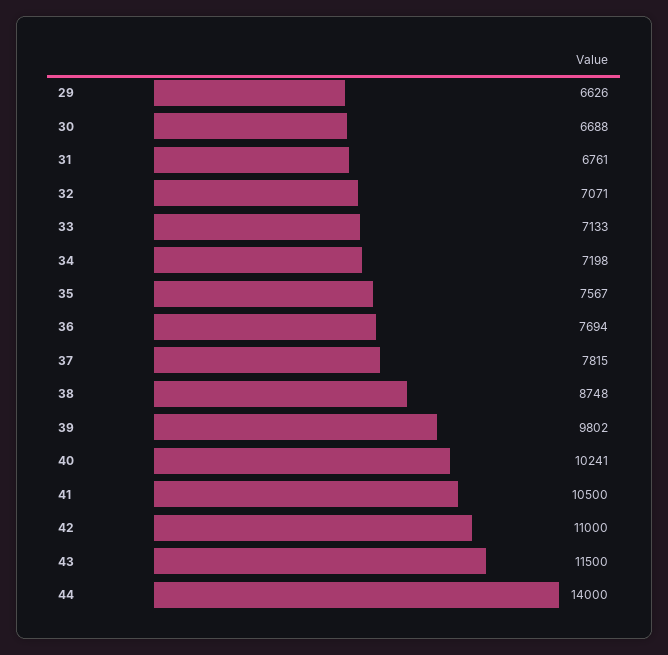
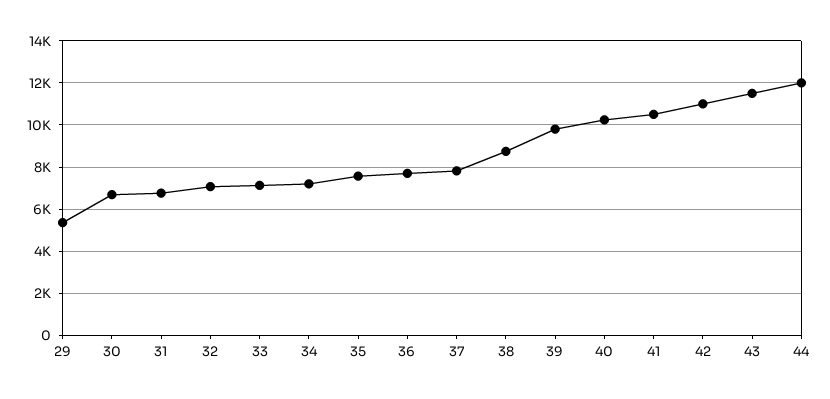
  {
-   "29": 6626,
+   "29": 5500,
    "30": 6688,
    "31": 6761,
    "32": 7071,
    "33": 7133,
    "34": 7198,
    "35": 7567,
    "36": 7694,
    "37": 7815,
    "38": 8748,
    "39": 9802,
    "40": 10241,
    "41": 10500,
    "42": 11000,
    "43": 11500,
-   "44": 14000
+   "44": 12000
  }

